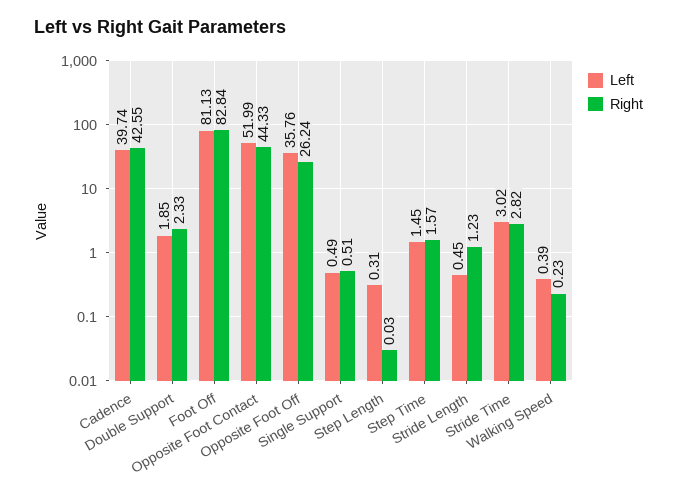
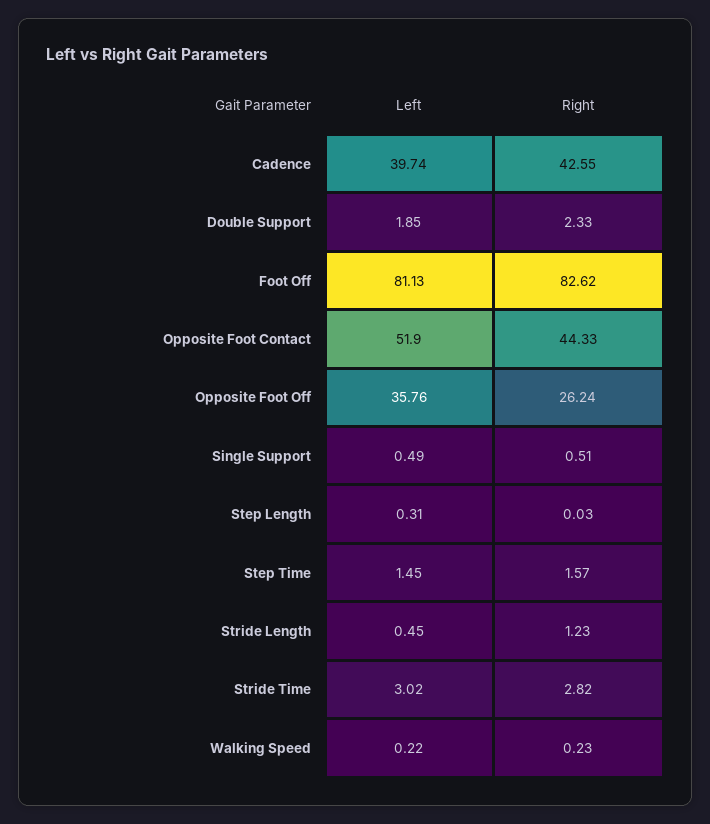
  {
    "Left": {
      "Cadence": 39.74,
      "Double Support": 1.85,
      "Foot Off": 81.13,
-     "Opposite Foot Contact": 51.99,
+     "Opposite Foot Contact": 51.9,
      "Opposite Foot Off": 35.76,
      "Single Support": 0.49,
      "Step Length": 0.31,
      "Step Time": 1.45,
      "Stride Length": 0.45,
      "Stride Time": 3.02,
-     "Walking Speed": 0.39
+     "Walking Speed": 0.22
    },
    "Right": {
      "Cadence": 42.55,
      "Double Support": 2.33,
-     "Foot Off": 82.84,
+     "Foot Off": 82.62,
      "Opposite Foot Contact": 44.33,
      "Opposite Foot Off": 26.24,
      "Single Support": 0.51,
      "Step Length": 0.03,
      "Step Time": 1.57,
      "Stride Length": 1.23,
      "Stride Time": 2.82,
      "Walking Speed": 0.23
    }
  }

